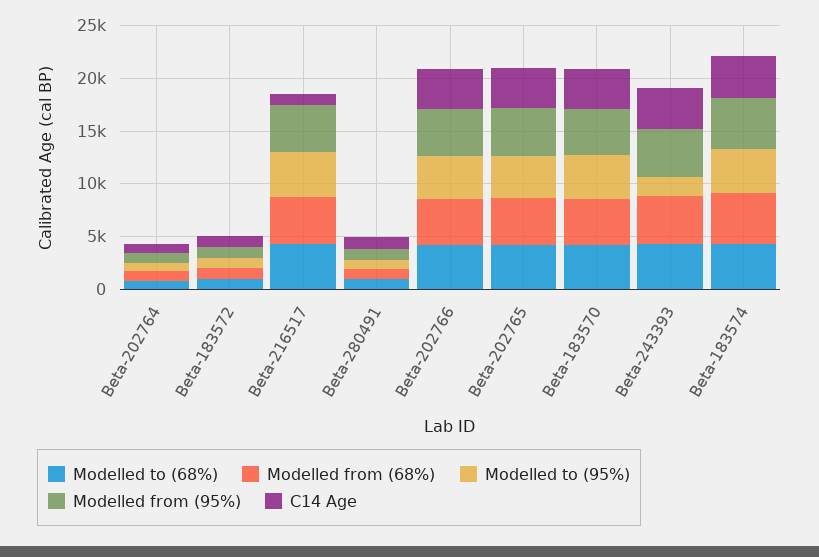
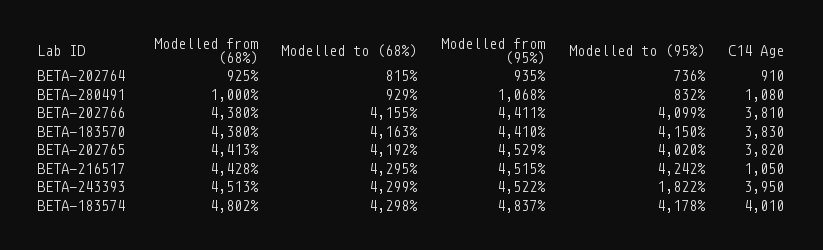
  {
    "Modelled to (68%)": {
      "Beta-202764": 815,
-     "Beta-183572": 1000,
      "Beta-216517": 4295,
      "Beta-280491": 929,
      "Beta-202766": 4155,
      "Beta-202765": 4192,
      "Beta-183570": 4163,
      "Beta-243393": 4299,
      "Beta-183574": 4298
    },
    "Modelled from (68%)": {
      "Beta-202764": 925,
-     "Beta-183572": 1000,
      "Beta-216517": 4428,
      "Beta-280491": 1000,
      "Beta-202766": 4380,
      "Beta-202765": 4413,
      "Beta-183570": 4380,
      "Beta-243393": 4513,
      "Beta-183574": 4802
    },
    "Modelled to (95%)": {
      "Beta-202764": 736,
-     "Beta-183572": 1000,
      "Beta-216517": 4242,
      "Beta-280491": 832,
      "Beta-202766": 4099,
      "Beta-202765": 4020,
      "Beta-183570": 4150,
      "Beta-243393": 1822,
      "Beta-183574": 4178
    },
    "Modelled from (95%)": {
      "Beta-202764": 935,
-     "Beta-183572": 1000,
      "Beta-216517": 4515,
      "Beta-280491": 1068,
      "Beta-202766": 4411,
      "Beta-202765": 4529,
      "Beta-183570": 4410,
      "Beta-243393": 4522,
      "Beta-183574": 4837
    },
    "C14 Age": {
      "Beta-202764": 910,
-     "Beta-183572": 1000,
      "Beta-216517": 1050,
      "Beta-280491": 1080,
      "Beta-202766": 3810,
      "Beta-202765": 3820,
      "Beta-183570": 3830,
      "Beta-243393": 3950,
      "Beta-183574": 4010
    }
  }

